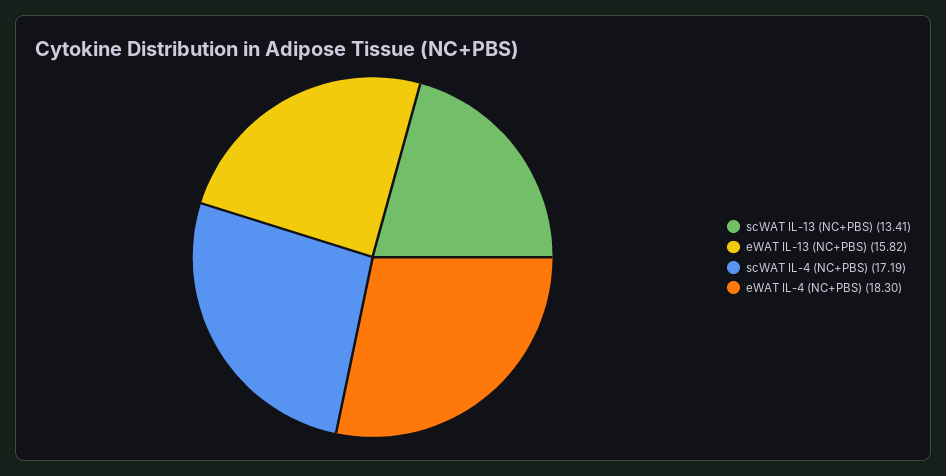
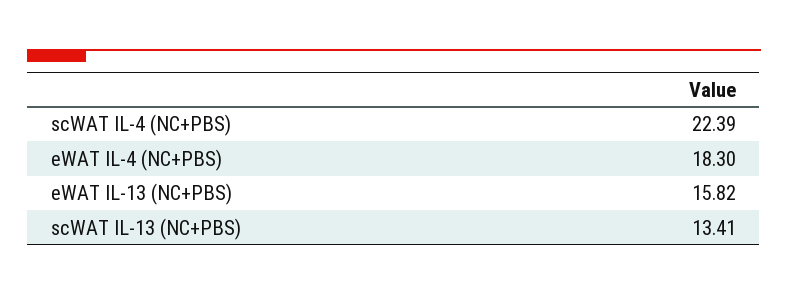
  {
    "scWAT IL-13 (NC+PBS)": 13.41,
    "eWAT IL-13 (NC+PBS)": 15.82,
-   "scWAT IL-4 (NC+PBS)": 17.19,
+   "scWAT IL-4 (NC+PBS)": 22.39,
    "eWAT IL-4 (NC+PBS)": 18.3
  }

